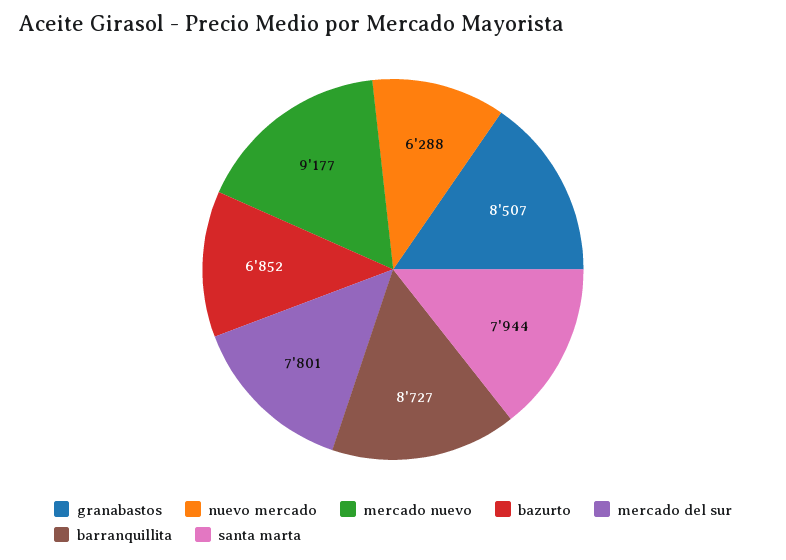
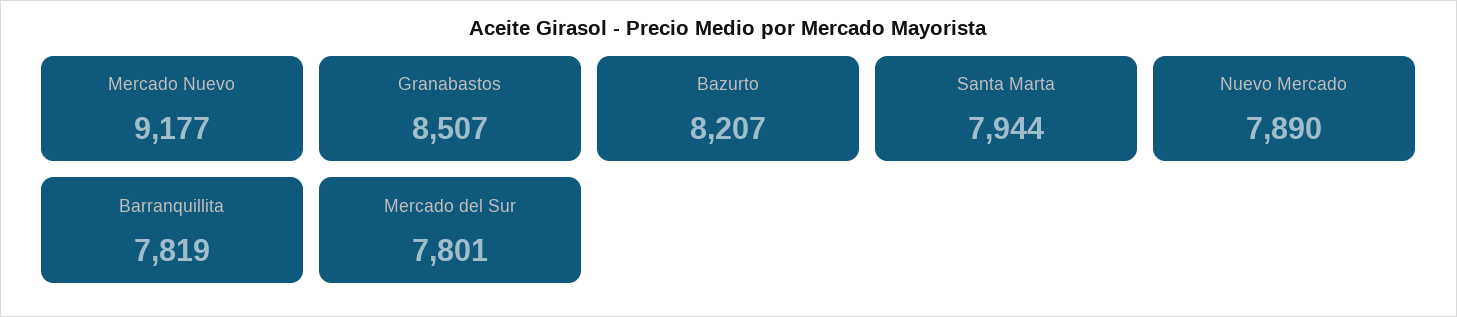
  {
    "granabastos": 8507,
-   "nuevo mercado": 6288,
+   "nuevo mercado": 7890,
    "mercado nuevo": 9177,
-   "bazurto": 6852,
+   "bazurto": 8207,
    "mercado del sur": 7801,
-   "barranquillita": 8727,
+   "barranquillita": 7819,
    "santa marta": 7944
  }

